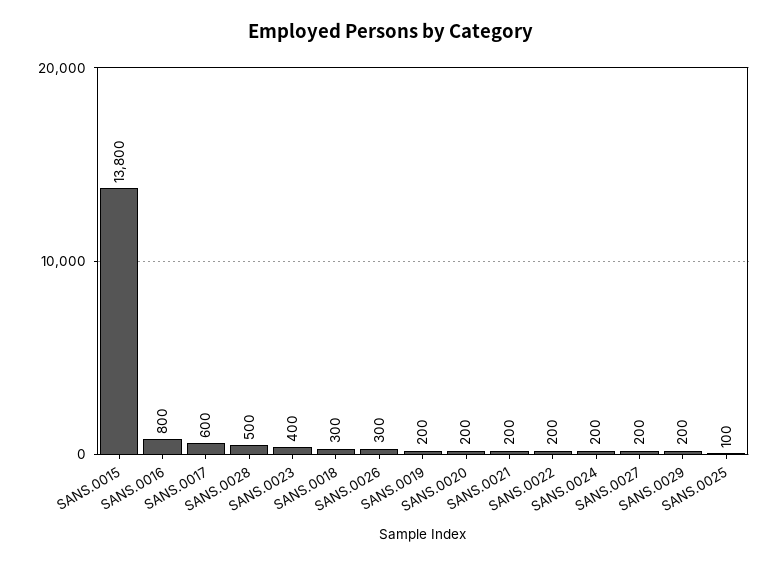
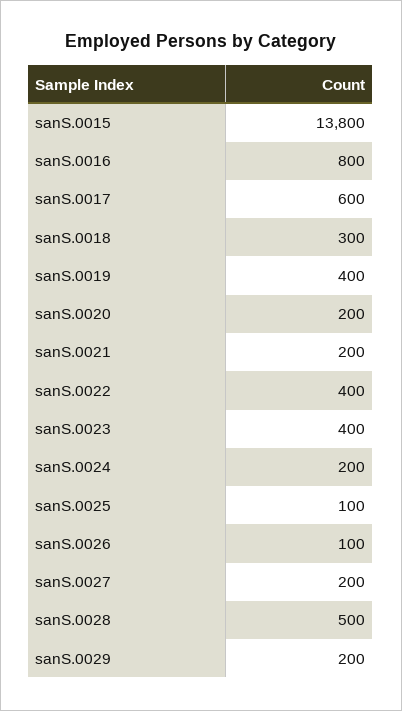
  {
    "SANS.0015": 13800,
    "SANS.0016": 800,
    "SANS.0017": 600,
    "SANS.0028": 500,
    "SANS.0023": 400,
    "SANS.0018": 300,
-   "SANS.0026": 300,
+   "SANS.0026": 100,
-   "SANS.0019": 200,
+   "SANS.0019": 400,
    "SANS.0020": 200,
    "SANS.0021": 200,
-   "SANS.0022": 200,
+   "SANS.0022": 400,
    "SANS.0024": 200,
    "SANS.0027": 200,
    "SANS.0029": 200,
    "SANS.0025": 100
  }

